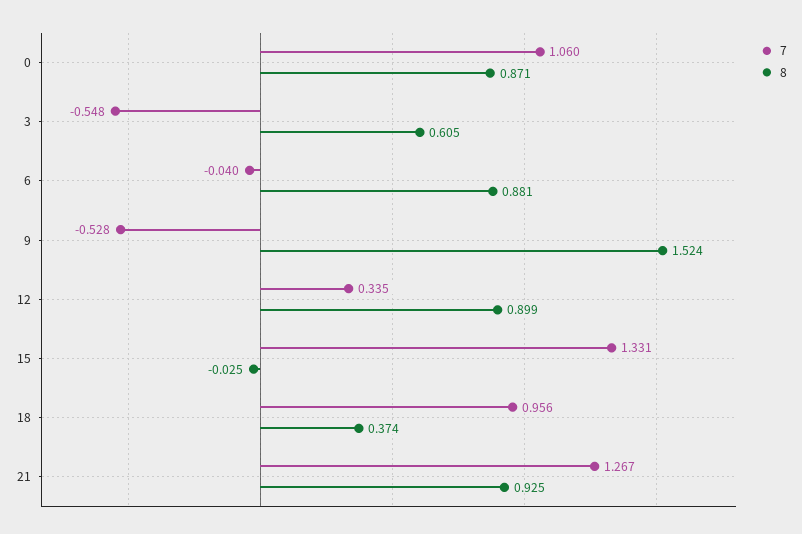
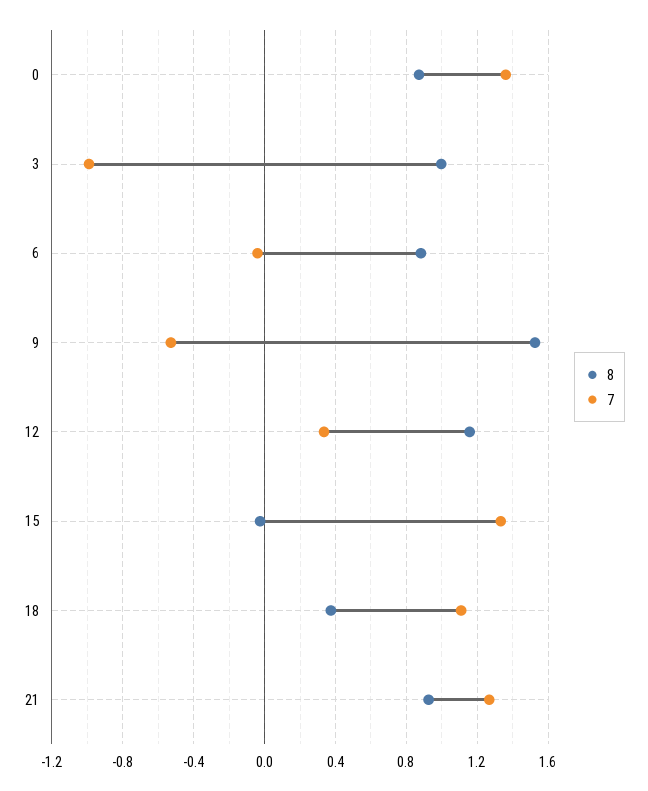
  {
    "7": {
-     "0": 1.06,
+     "0": 1.35,
-     "3": -0.548,
+     "3": -1,
      "6": -0.04,
      "9": -0.528,
      "12": 0.335,
      "15": 1.331,
-     "18": 0.956,
+     "18": 1.1,
      "21": 1.267
    },
    "8": {
      "0": 0.871,
-     "3": 0.605,
+     "3": 1,
      "6": 0.881,
      "9": 1.524,
-     "12": 0.899,
+     "12": 1.15,
      "15": -0.025,
      "18": 0.374,
      "21": 0.925
    }
  }

